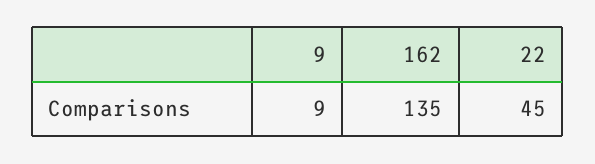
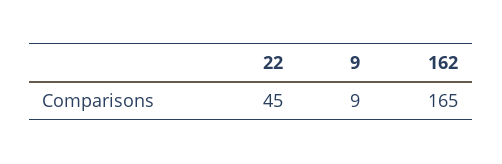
  {
    "9": 9,
-   "162": 135,
+   "162": 165,
    "22": 45
  }

